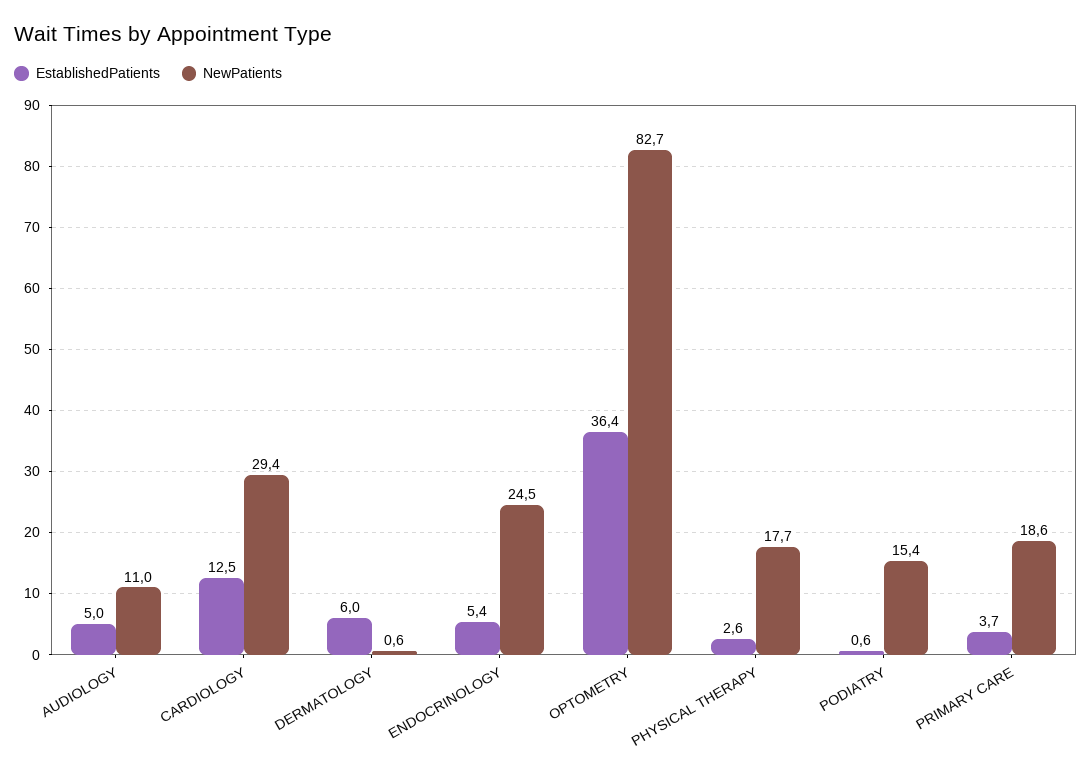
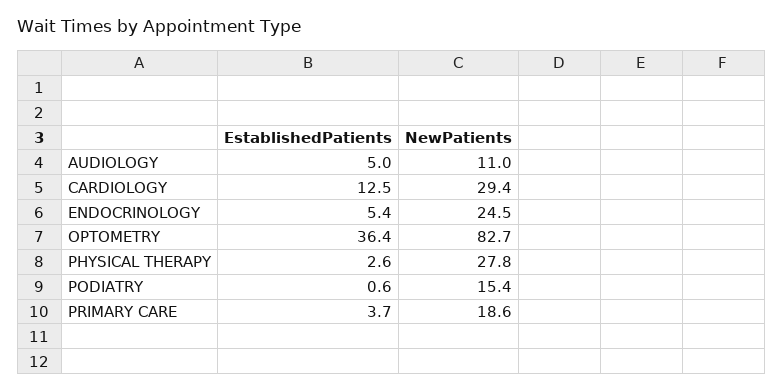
  {
    "EstablishedPatients": {
      "AUDIOLOGY": 5,
      "CARDIOLOGY": 12.5,
-     "DERMATOLOGY": 6,
      "ENDOCRINOLOGY": 5.4,
      "OPTOMETRY": 36.4,
      "PHYSICAL THERAPY": 2.6,
      "PODIATRY": 0.6,
      "PRIMARY CARE": 3.7
    },
    "NewPatients": {
      "AUDIOLOGY": 11,
      "CARDIOLOGY": 29.4,
-     "DERMATOLOGY": 0.6,
      "ENDOCRINOLOGY": 24.5,
      "OPTOMETRY": 82.7,
-     "PHYSICAL THERAPY": 17.7,
+     "PHYSICAL THERAPY": 27.8,
      "PODIATRY": 15.4,
      "PRIMARY CARE": 18.6
    }
  }

